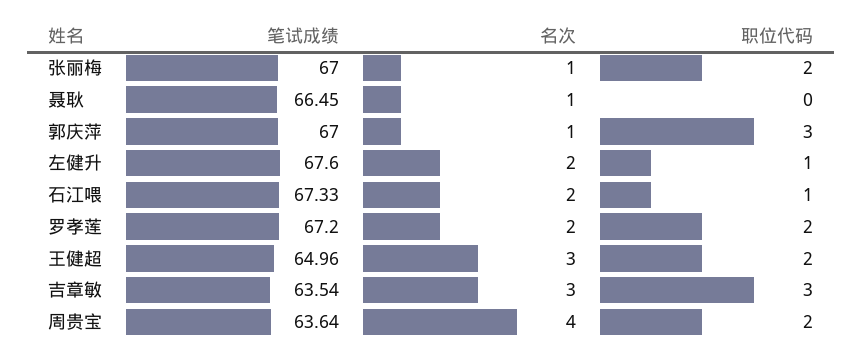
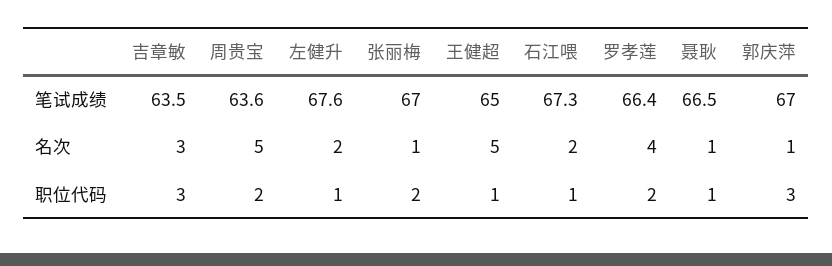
  {
    "笔试成绩": {
      "张丽梅": 67,
      "聂耿": 66.45,
      "郭庆萍": 67,
      "左健升": 67.6,
      "石江喂": 67.33,
-     "罗孝莲": 67.2,
+     "罗孝莲": 66.4,
      "王健超": 64.96,
      "吉章敏": 63.54,
      "周贵宝": 63.64
    },
    "名次": {
      "张丽梅": 1,
      "聂耿": 1,
      "郭庆萍": 1,
      "左健升": 2,
      "石江喂": 2,
-     "罗孝莲": 2,
+     "罗孝莲": 4,
-     "王健超": 3,
+     "王健超": 5,
      "吉章敏": 3,
-     "周贵宝": 4
+     "周贵宝": 5
    },
    "职位代码": {
      "张丽梅": 2,
-     "聂耿": 0,
+     "聂耿": 1,
      "郭庆萍": 3,
      "左健升": 1,
      "石江喂": 1,
      "罗孝莲": 2,
-     "王健超": 2,
+     "王健超": 1,
      "吉章敏": 3,
      "周贵宝": 2
    }
  }

